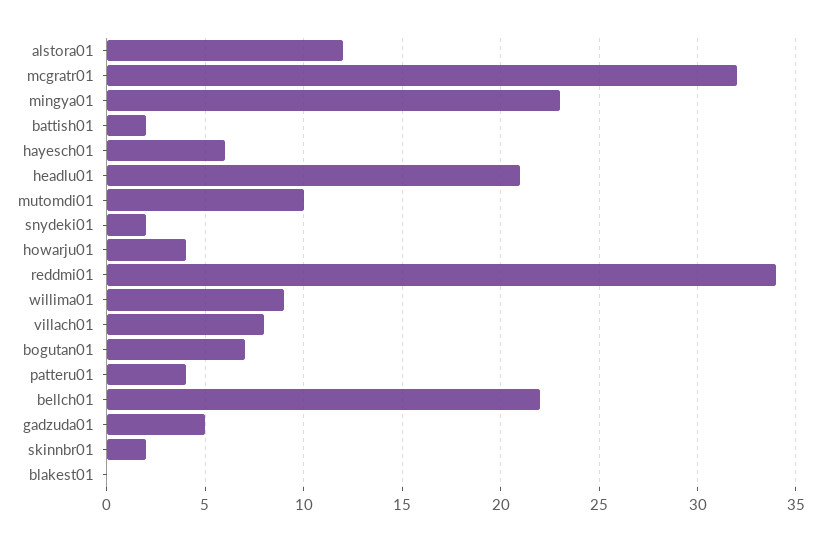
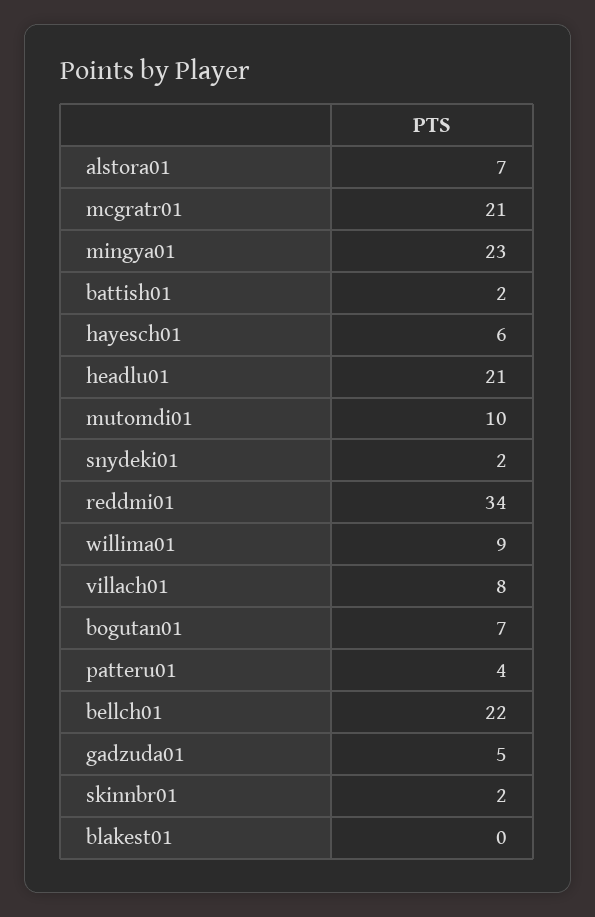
  {
-   "alstora01": 12,
+   "alstora01": 7,
-   "mcgratr01": 32,
+   "mcgratr01": 21,
    "mingya01": 23,
    "battish01": 2,
    "hayesch01": 6,
    "headlu01": 21,
    "mutomdi01": 10,
    "snydeki01": 2,
-   "howarju01": 4,
    "reddmi01": 34,
    "willima01": 9,
    "villach01": 8,
    "bogutan01": 7,
    "patteru01": 4,
    "bellch01": 22,
    "gadzuda01": 5,
    "skinnbr01": 2,
    "blakest01": 0
  }

